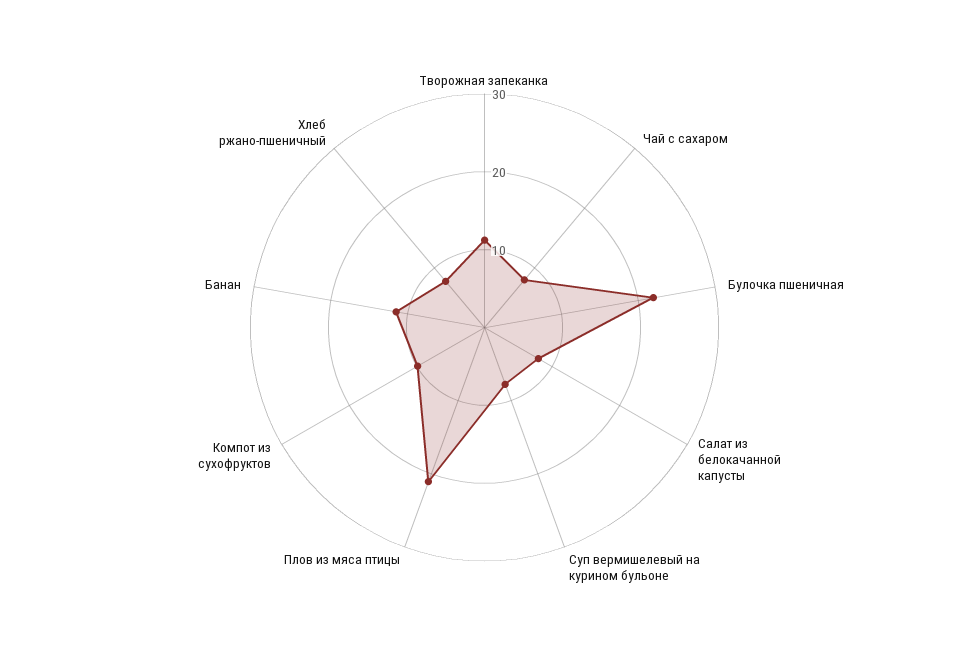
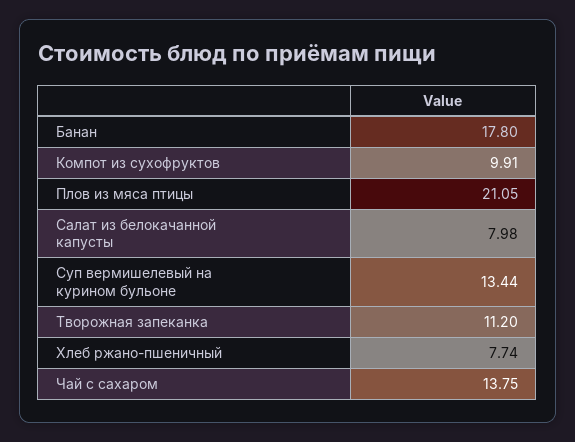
  {
    "Творожная запеканка": 11.2,
-   "Чай с сахаром": 8,
+   "Чай с сахаром": 13.75,
-   "Булочка пшеничная": 22,
    "Салат из белокачанной капусты": 7.98,
-   "Суп вермишелевый на курином бульоне": 8,
+   "Суп вермишелевый на курином бульоне": 13.44,
    "Плов из мяса птицы": 21.05,
    "Компот из сухофруктов": 9.91,
-   "Банан": 12,
+   "Банан": 17.8,
    "Хлеб ржано-пшеничный": 7.74
  }

